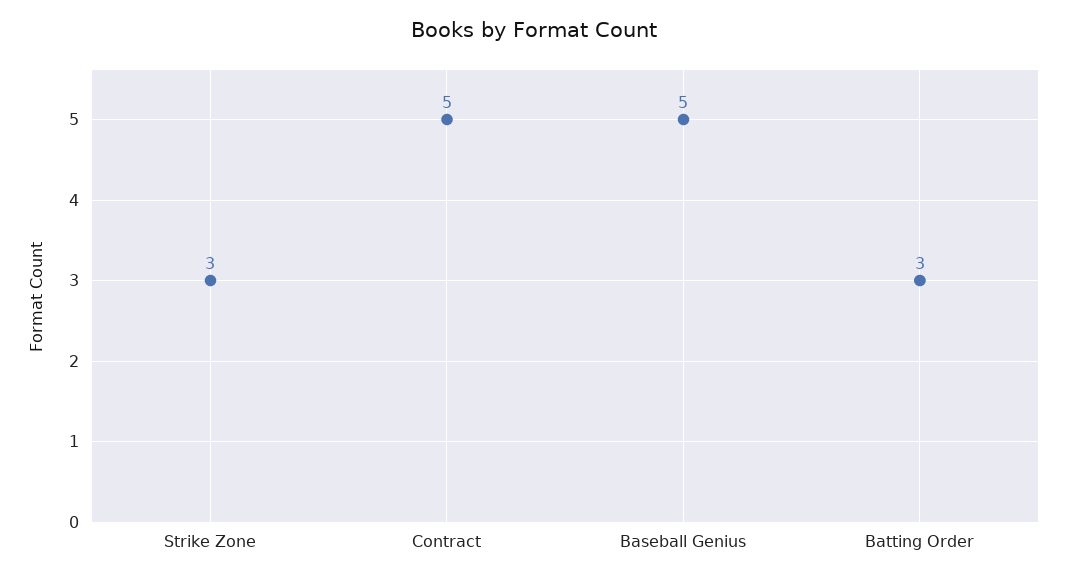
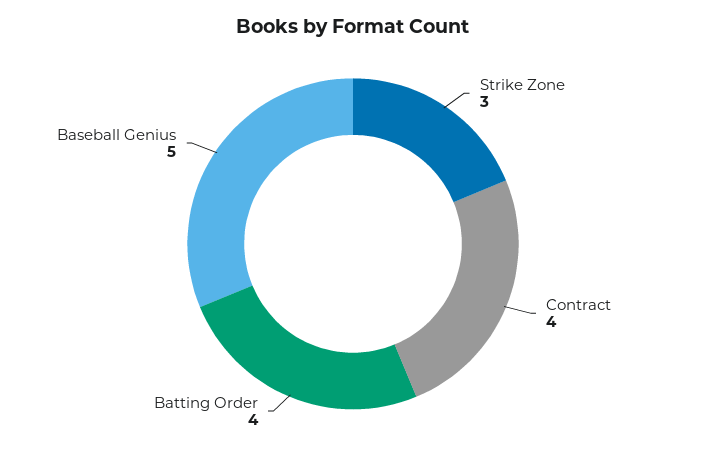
  {
    "Strike Zone": 3,
-   "Contract": 5,
+   "Contract": 4,
    "Baseball Genius": 5,
-   "Batting Order": 3
+   "Batting Order": 4
  }

